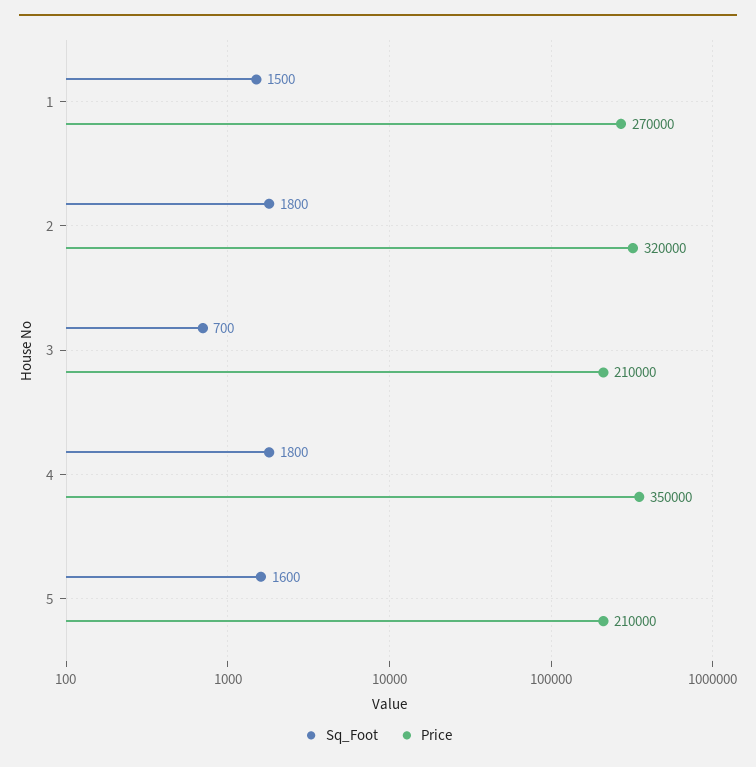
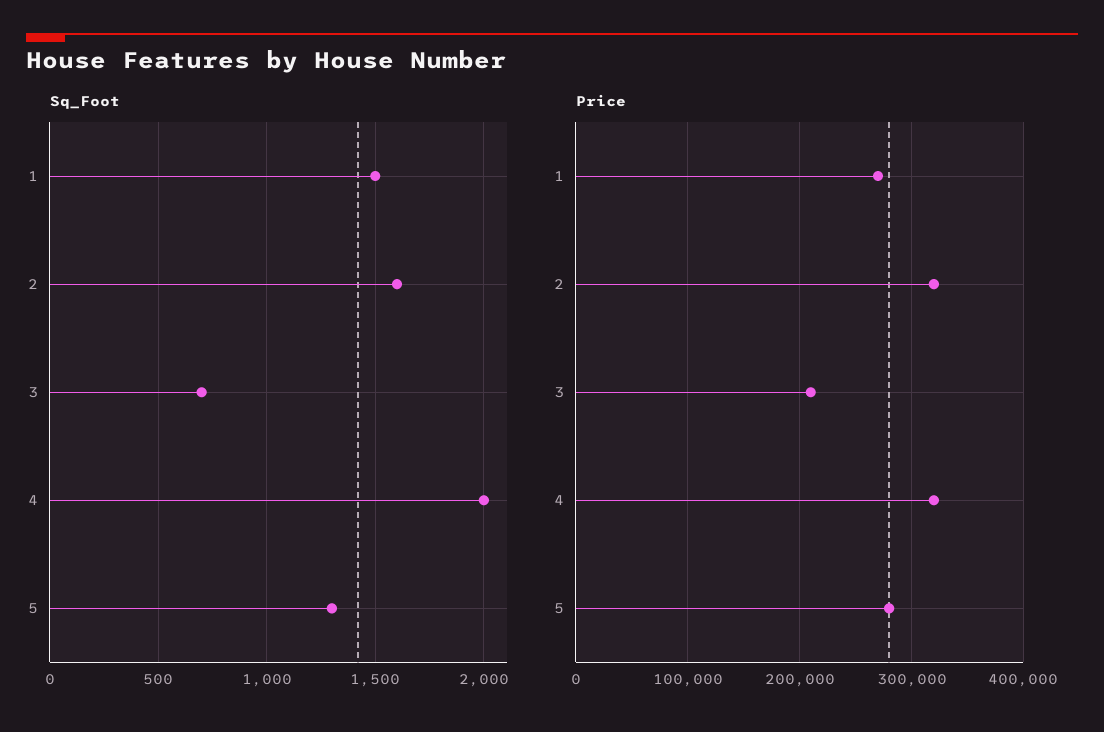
  {
    "Sq_Foot": {
      "1": 1500,
-     "2": 1800,
+     "2": 1600,
      "3": 700,
-     "4": 1800,
+     "4": 2000,
-     "5": 1600
+     "5": 1300
    },
    "Price": {
      "1": 270000,
      "2": 320000,
      "3": 210000,
-     "4": 350000,
+     "4": 320000,
-     "5": 210000
+     "5": 280000
    }
  }

